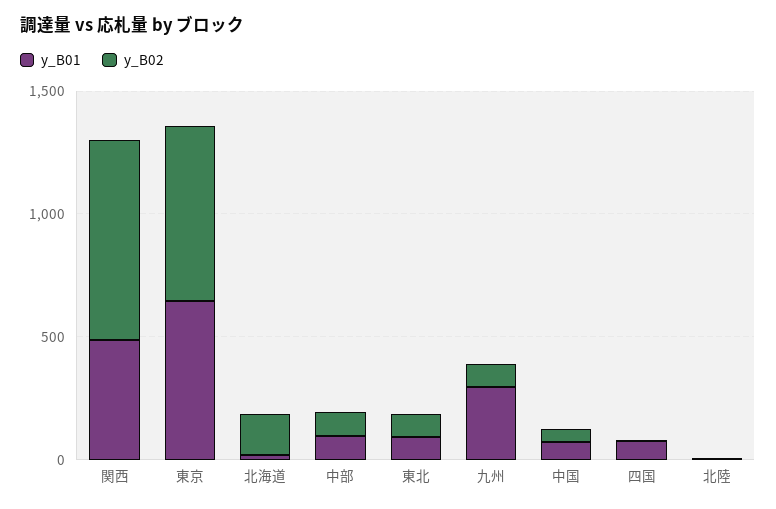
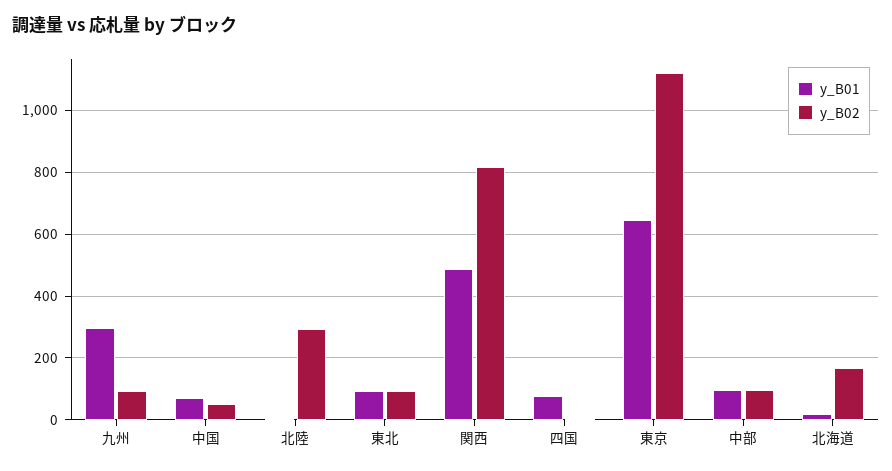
  {
    "y_B01": {
      "関西": 480,
      "東京": 640,
      "北海道": 20,
      "中部": 100,
      "東北": 100,
      "九州": 300,
      "中国": 80,
      "四国": 80,
      "北陸": 0
    },
    "y_B02": {
      "関西": 820,
-     "東京": 700,
+     "東京": 1120,
      "北海道": 160,
      "中部": 100,
      "東北": 100,
      "九州": 100,
      "中国": 60,
      "四国": 0,
-     "北陸": 0
+     "北陸": 300
    }
  }

